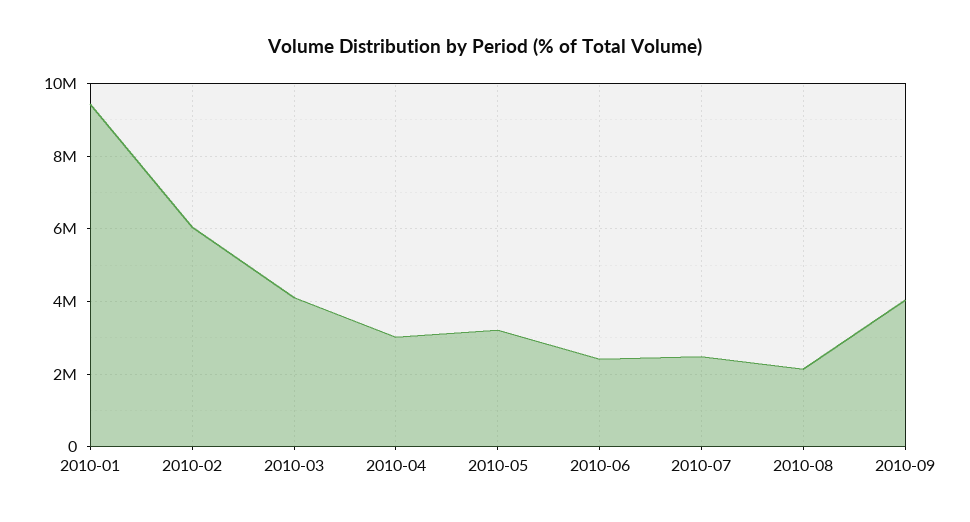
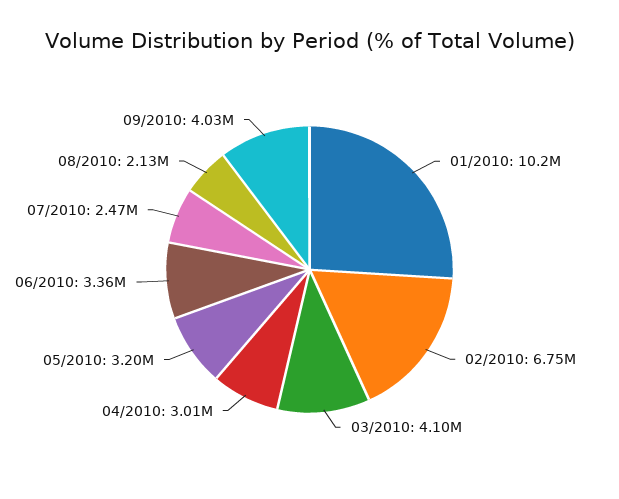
  {
-   "2010-01": 9400000,
+   "2010-01": 10200000,
-   "2010-02": 6000000,
+   "2010-02": 6750000,
    "2010-03": 4100000,
    "2010-04": 3010000,
    "2010-05": 3200000,
-   "2010-06": 2400000,
+   "2010-06": 3360000,
    "2010-07": 2470000,
    "2010-08": 2130000,
    "2010-09": 4030000
  }

